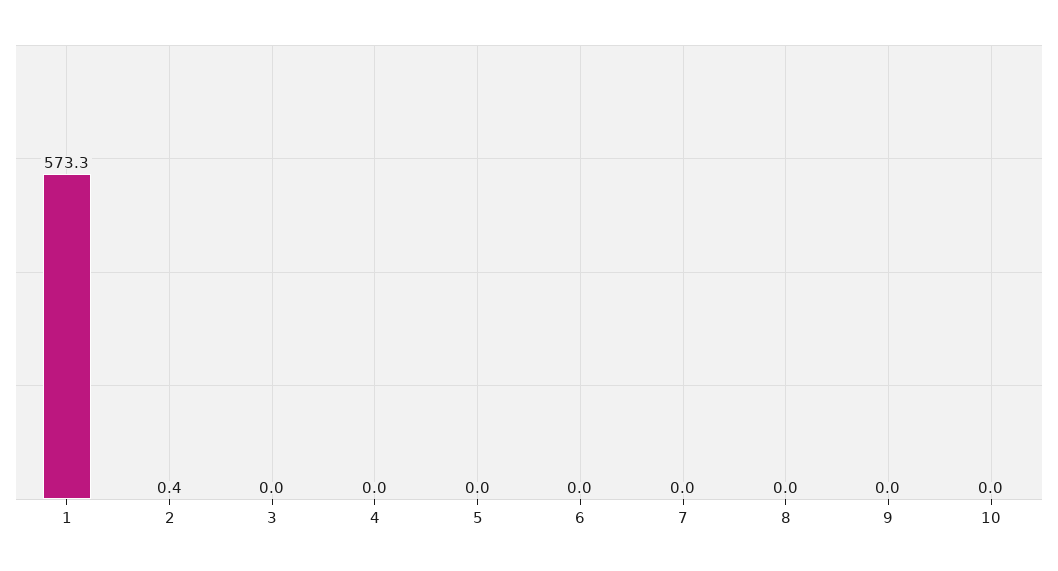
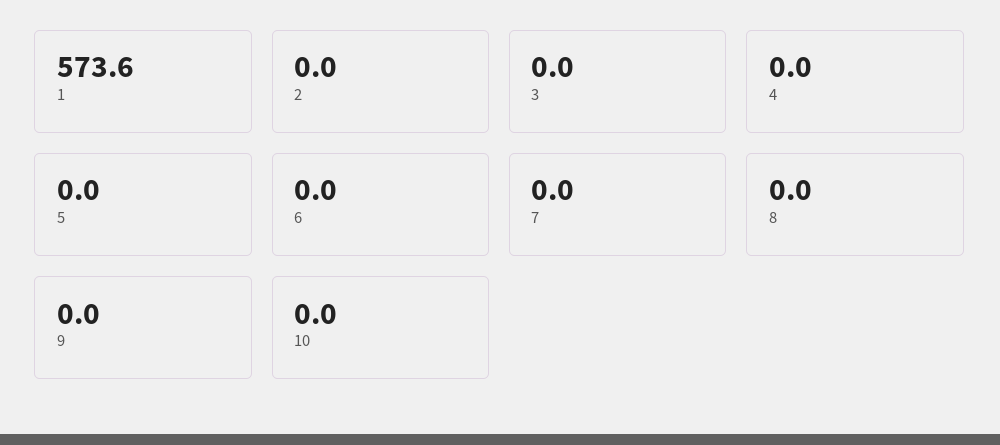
  {
-   "1": 573.3,
+   "1": 573.6,
-   "2": 0.4,
+   "2": 0,
    "3": 0,
    "4": 0,
    "5": 0,
    "6": 0,
    "7": 0,
    "8": 0,
    "9": 0,
    "10": 0
  }

